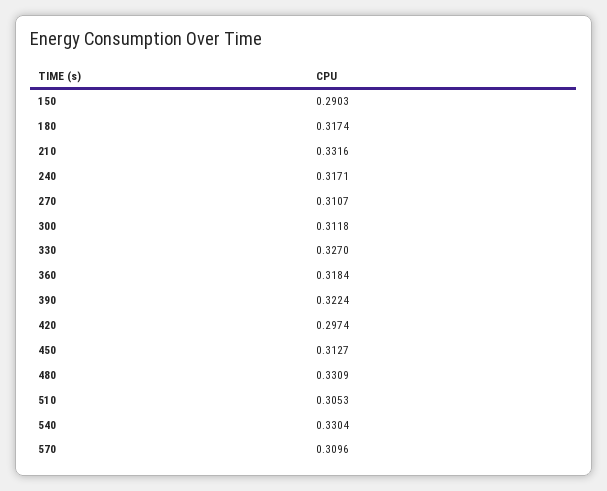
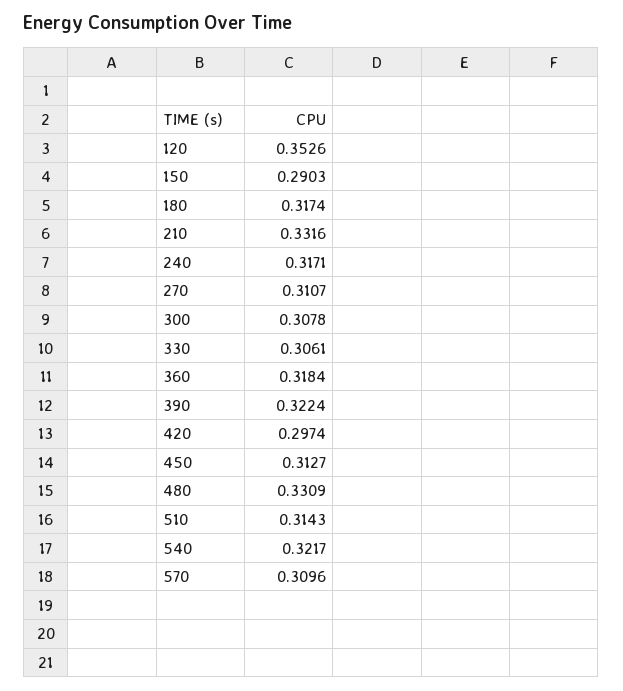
  {
    "150": 0.2903,
    "180": 0.3174,
    "210": 0.3316,
    "240": 0.3171,
    "270": 0.3107,
-   "300": 0.3118,
+   "300": 0.3078,
-   "330": 0.327,
+   "330": 0.3061,
    "360": 0.3184,
    "390": 0.3224,
    "420": 0.2974,
    "450": 0.3127,
    "480": 0.3309,
-   "510": 0.3053,
+   "510": 0.3143,
-   "540": 0.3304,
+   "540": 0.3217,
-   "570": 0.3096
+   "570": 0.3096,
+   "120": 0.3526
  }

